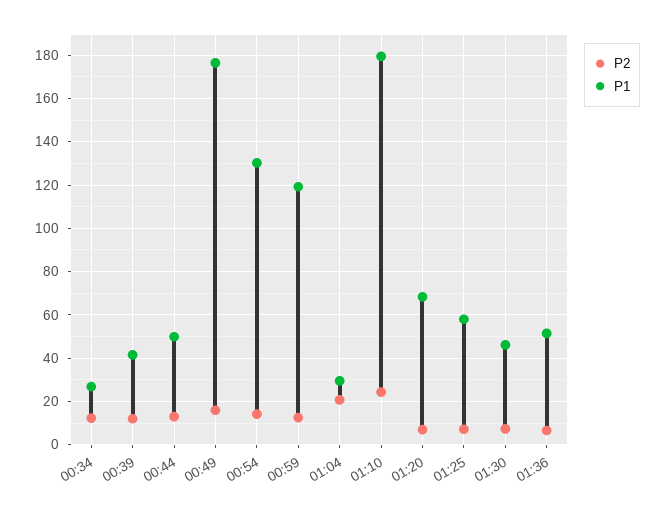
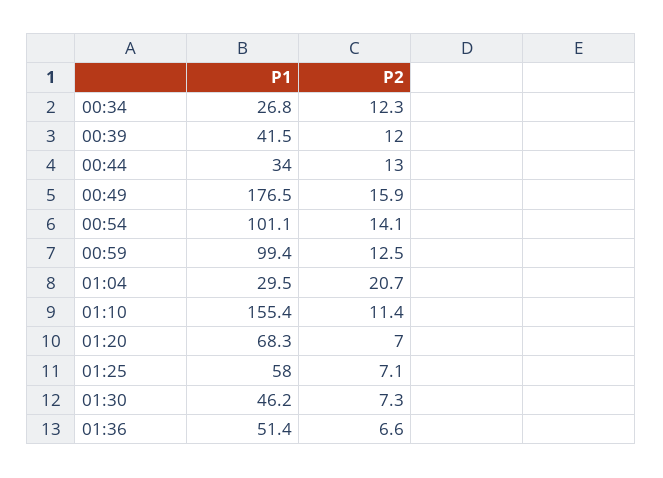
  {
    "P2": {
      "00:34": 12.3,
      "00:39": 12,
      "00:44": 13,
      "00:49": 15.9,
      "00:54": 14.1,
      "00:59": 12.5,
      "01:04": 20.7,
-     "01:10": 25,
+     "01:10": 11.4,
      "01:20": 7,
      "01:25": 7.1,
      "01:30": 7.3,
      "01:36": 6.6
    },
    "P1": {
      "00:34": 26.8,
      "00:39": 41.5,
-     "00:44": 50,
+     "00:44": 34,
      "00:49": 176.5,
-     "00:54": 130,
+     "00:54": 101.1,
-     "00:59": 120,
+     "00:59": 99.4,
      "01:04": 29.5,
-     "01:10": 180,
+     "01:10": 155.4,
      "01:20": 68.3,
      "01:25": 58,
      "01:30": 46.2,
      "01:36": 51.4
    }
  }

